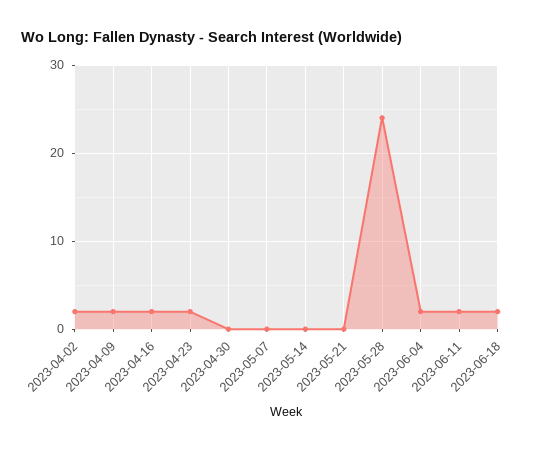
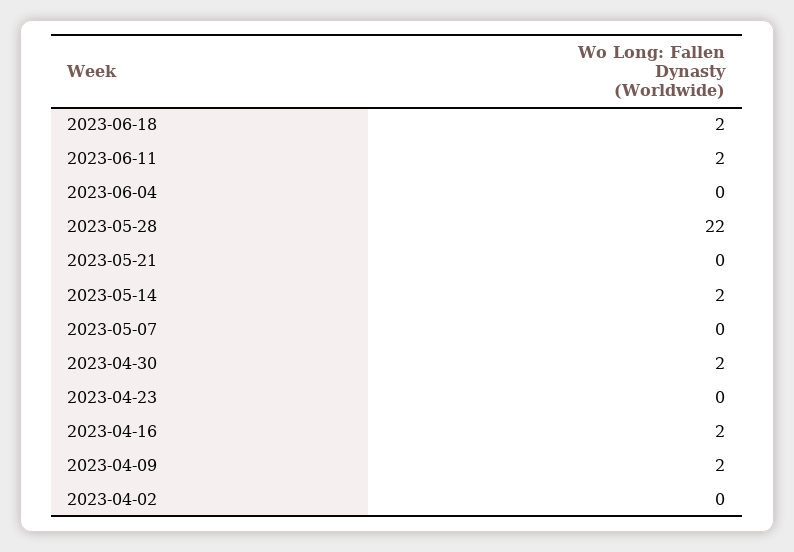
  {
-   "2023-04-02": 2,
+   "2023-04-02": 0,
    "2023-04-09": 2,
    "2023-04-16": 2,
-   "2023-04-23": 2,
+   "2023-04-23": 0,
-   "2023-04-30": 0,
+   "2023-04-30": 2,
    "2023-05-07": 0,
-   "2023-05-14": 0,
+   "2023-05-14": 2,
    "2023-05-21": 0,
-   "2023-05-28": 24,
+   "2023-05-28": 22,
-   "2023-06-04": 2,
+   "2023-06-04": 0,
    "2023-06-11": 2,
    "2023-06-18": 2
  }

